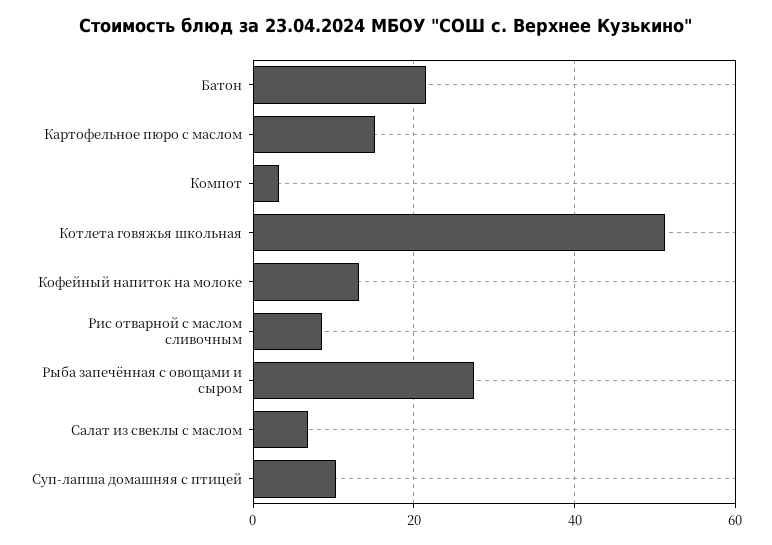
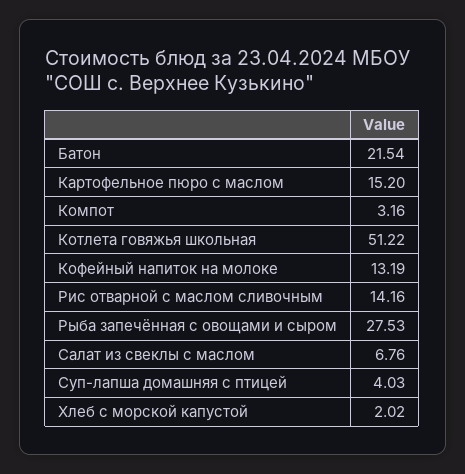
  {
    "Батон": 21.54,
    "Картофельное пюро с маслом": 15.2,
    "Компот": 3.16,
    "Котлета говяжья школьная": 51.22,
    "Кофейный напиток на молоке": 13.19,
-   "Рис отварной с маслом сливочным": 8,
+   "Рис отварной с маслом сливочным": 14.16,
    "Рыба запечённая с овощами и сыром": 27.53,
    "Салат из свеклы с маслом": 6.76,
-   "Суп-лапша домашняя с птицей": 10
+   "Суп-лапша домашняя с птицей": 4.03,
+   "Хлеб с морской капустой": 2.02
  }

